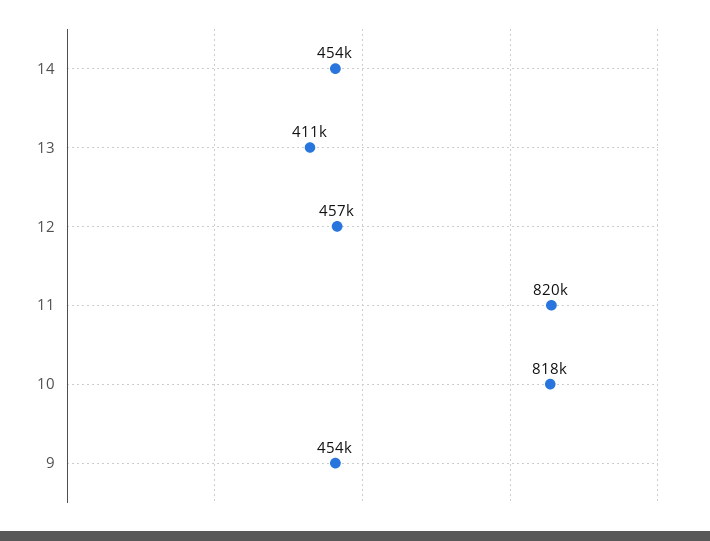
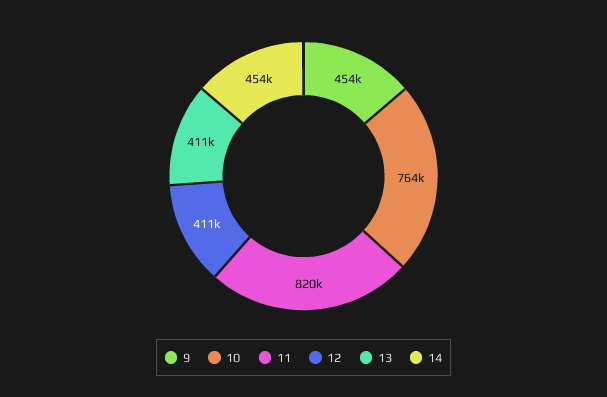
  {
    "14": 454000,
    "13": 411000,
-   "12": 457000,
+   "12": 411000,
    "11": 820000,
-   "10": 818000,
+   "10": 764000,
    "9": 454000
  }

